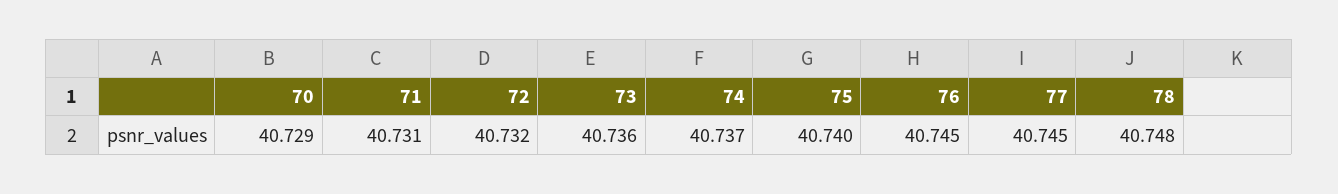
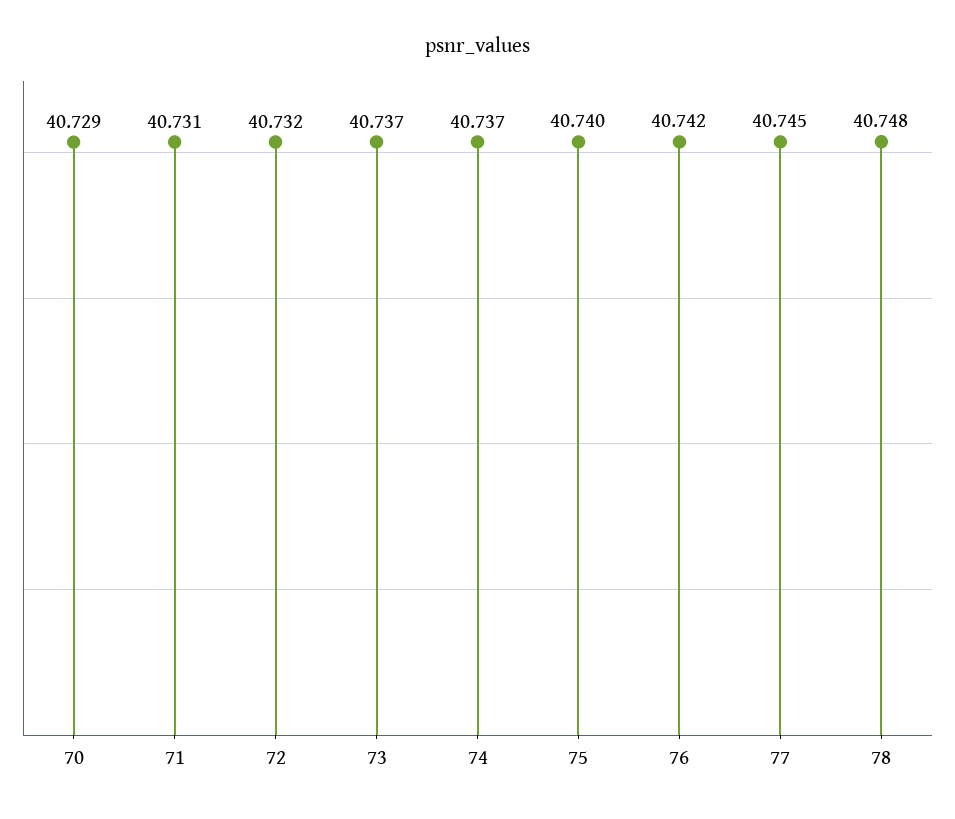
  {
    "70": 40.729,
    "71": 40.731,
    "72": 40.732,
-   "73": 40.736,
+   "73": 40.737,
    "74": 40.737,
    "75": 40.74,
-   "76": 40.745,
+   "76": 40.742,
    "77": 40.745,
    "78": 40.748
  }

